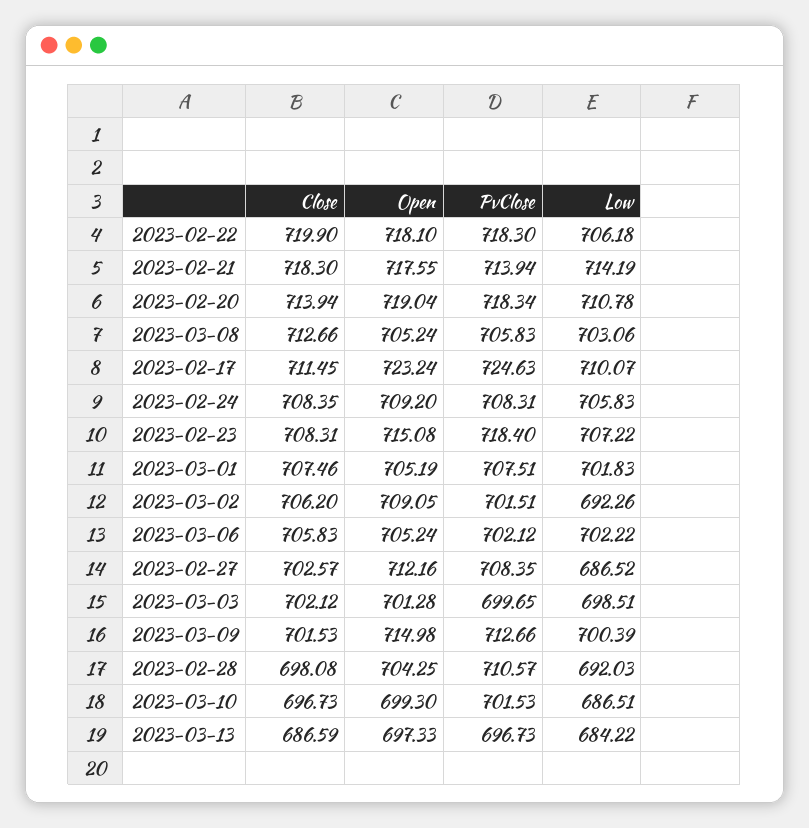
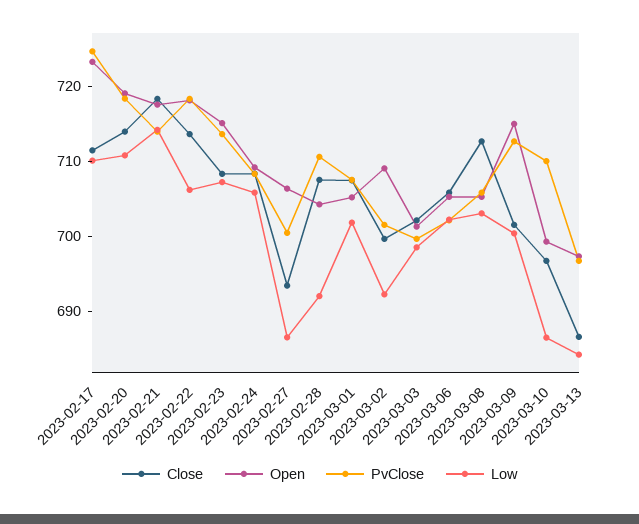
  {
    "Close": {
-     "2023-02-22": 719.9,
+     "2023-02-22": 714,
      "2023-02-21": 718.3,
      "2023-02-20": 713.94,
      "2023-03-08": 712.66,
      "2023-02-17": 711.45,
      "2023-02-24": 708.35,
      "2023-02-23": 708.31,
      "2023-03-01": 707.46,
-     "2023-03-02": 706.2,
+     "2023-03-02": 700,
      "2023-03-06": 705.83,
-     "2023-02-27": 702.57,
+     "2023-02-27": 694,
      "2023-03-03": 702.12,
      "2023-03-09": 701.53,
-     "2023-02-28": 698.08,
+     "2023-02-28": 708,
      "2023-03-10": 696.73,
      "2023-03-13": 686.59
    },
    "Open": {
      "2023-02-22": 718.1,
      "2023-02-21": 717.55,
      "2023-02-20": 719.04,
      "2023-03-08": 705.24,
      "2023-02-17": 723.24,
      "2023-02-24": 709.2,
      "2023-02-23": 715.08,
      "2023-03-01": 705.19,
      "2023-03-02": 709.05,
      "2023-03-06": 705.24,
-     "2023-02-27": 712.16,
+     "2023-02-27": 706,
      "2023-03-03": 701.28,
      "2023-03-09": 714.98,
      "2023-02-28": 704.25,
      "2023-03-10": 699.3,
      "2023-03-13": 697.33
    },
    "PvClose": {
      "2023-02-22": 718.3,
      "2023-02-21": 713.94,
      "2023-02-20": 718.34,
      "2023-03-08": 705.83,
      "2023-02-17": 724.63,
      "2023-02-24": 708.31,
-     "2023-02-23": 718.4,
+     "2023-02-23": 714,
      "2023-03-01": 707.51,
      "2023-03-02": 701.51,
      "2023-03-06": 702.12,
-     "2023-02-27": 708.35,
+     "2023-02-27": 700,
      "2023-03-03": 699.65,
      "2023-03-09": 712.66,
      "2023-02-28": 710.57,
-     "2023-03-10": 701.53,
+     "2023-03-10": 710,
      "2023-03-13": 696.73
    },
    "Low": {
      "2023-02-22": 706.18,
      "2023-02-21": 714.19,
      "2023-02-20": 710.78,
      "2023-03-08": 703.06,
      "2023-02-17": 710.07,
      "2023-02-24": 705.83,
      "2023-02-23": 707.22,
      "2023-03-01": 701.83,
      "2023-03-02": 692.26,
      "2023-03-06": 702.22,
      "2023-02-27": 686.52,
      "2023-03-03": 698.51,
      "2023-03-09": 700.39,
      "2023-02-28": 692.03,
      "2023-03-10": 686.51,
      "2023-03-13": 684.22
    }
  }

